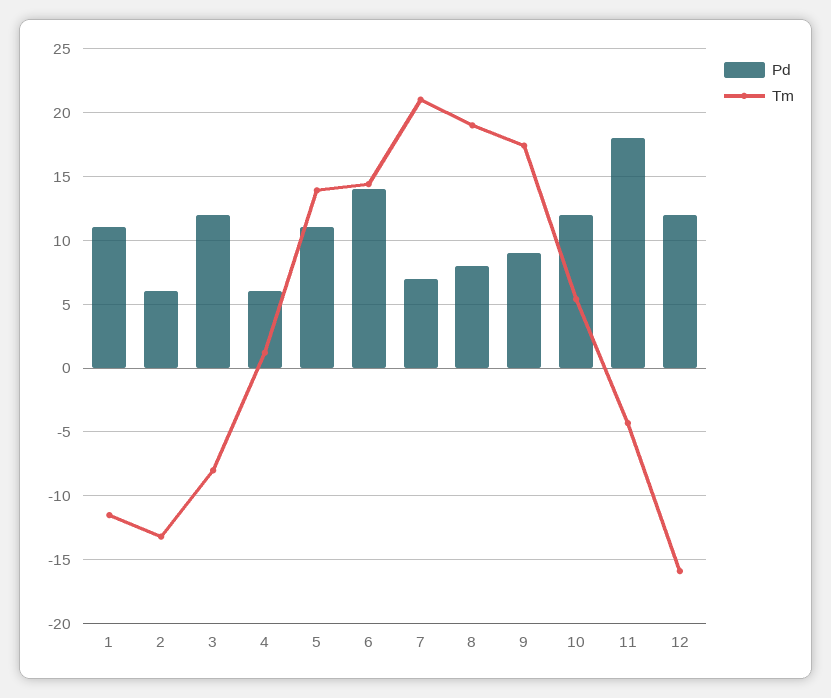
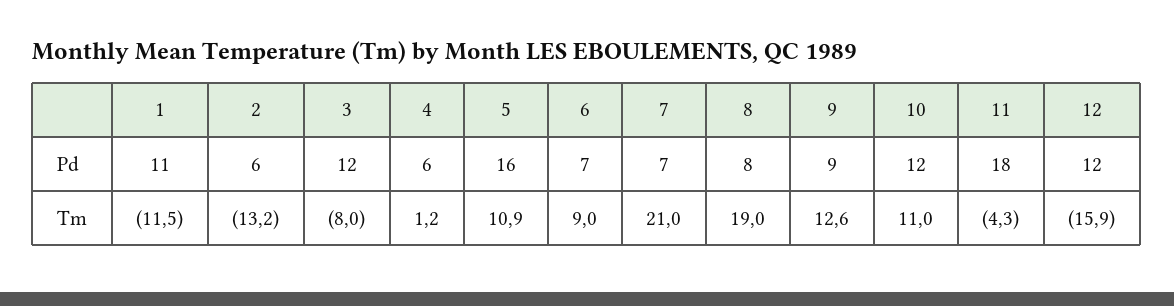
  {
    "Pd": {
      "1": 11,
      "2": 6,
      "3": 12,
      "4": 6,
-     "5": 11,
+     "5": 16,
-     "6": 14,
+     "6": 7,
      "7": 7,
      "8": 8,
      "9": 9,
      "10": 12,
      "11": 18,
      "12": 12
    },
    "Tm": {
      "1": -11.5,
      "2": -13.2,
      "3": -8,
      "4": 1.2,
-     "5": 14,
+     "5": 10.9,
-     "6": 14.5,
+     "6": 9,
      "7": 21,
      "8": 19,
-     "9": 17.5,
+     "9": 12.6,
-     "10": 5.5,
+     "10": 11,
      "11": -4.3,
      "12": -15.9
    }
  }

